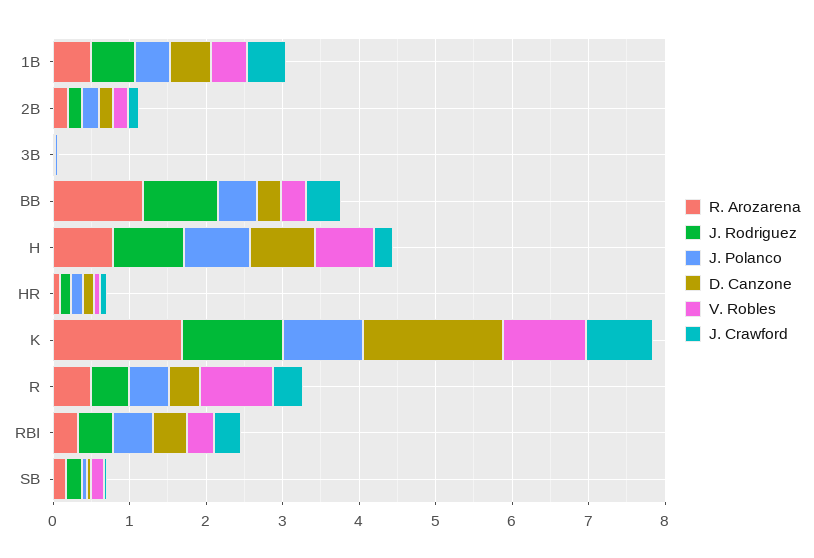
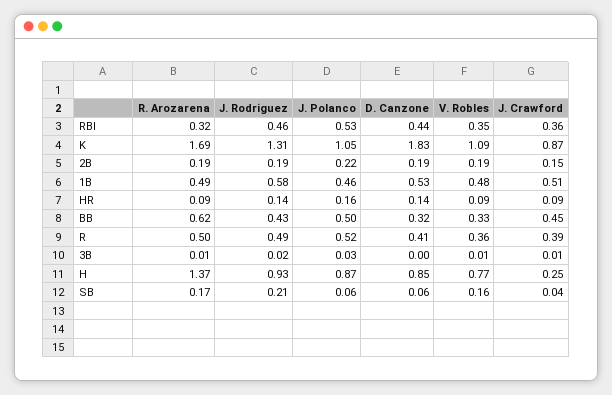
  {
    "R. Arozarena": {
      "1B": 0.49,
      "2B": 0.19,
      "3B": 0.01,
-     "BB": 1.2,
+     "BB": 0.62,
-     "H": 0.8,
+     "H": 1.37,
      "HR": 0.09,
      "K": 1.69,
      "R": 0.5,
      "RBI": 0.32,
      "SB": 0.17
    },
    "J. Rodriguez": {
      "1B": 0.58,
      "2B": 0.19,
      "3B": 0.02,
-     "BB": 1,
+     "BB": 0.43,
      "H": 0.93,
      "HR": 0.14,
      "K": 1.31,
      "R": 0.49,
      "RBI": 0.46,
      "SB": 0.21
    },
    "J. Polanco": {
      "1B": 0.46,
      "2B": 0.22,
      "3B": 0.03,
      "BB": 0.5,
      "H": 0.87,
      "HR": 0.16,
      "K": 1.05,
      "R": 0.52,
      "RBI": 0.53,
      "SB": 0.06
    },
    "D. Canzone": {
      "1B": 0.53,
      "2B": 0.19,
      "3B": 0,
      "BB": 0.32,
      "H": 0.85,
      "HR": 0.14,
      "K": 1.83,
      "R": 0.41,
      "RBI": 0.44,
      "SB": 0.06
    },
    "V. Robles": {
      "1B": 0.48,
      "2B": 0.19,
      "3B": 0.01,
      "BB": 0.33,
      "H": 0.77,
      "HR": 0.09,
      "K": 1.09,
-     "R": 1,
+     "R": 0.36,
      "RBI": 0.35,
      "SB": 0.16
    },
    "J. Crawford": {
      "1B": 0.51,
      "2B": 0.15,
      "3B": 0.01,
      "BB": 0.45,
      "H": 0.25,
      "HR": 0.09,
      "K": 0.87,
      "R": 0.39,
      "RBI": 0.36,
      "SB": 0.04
    }
  }

